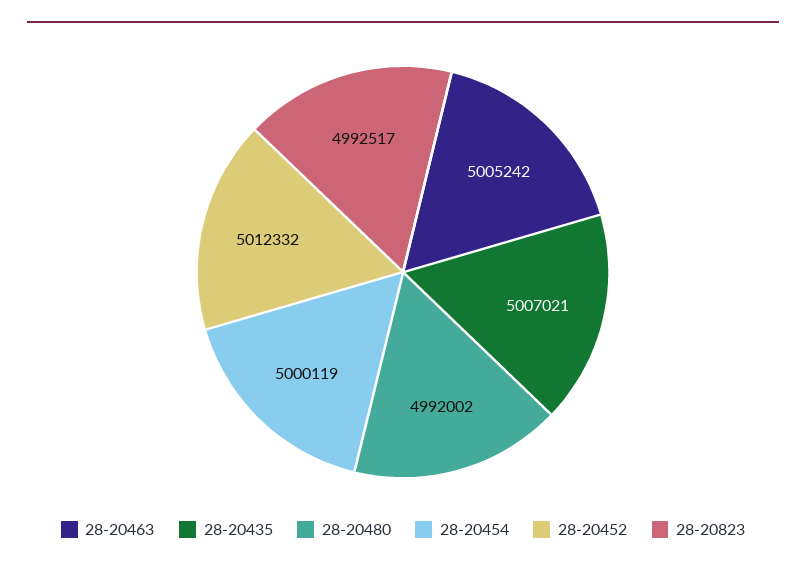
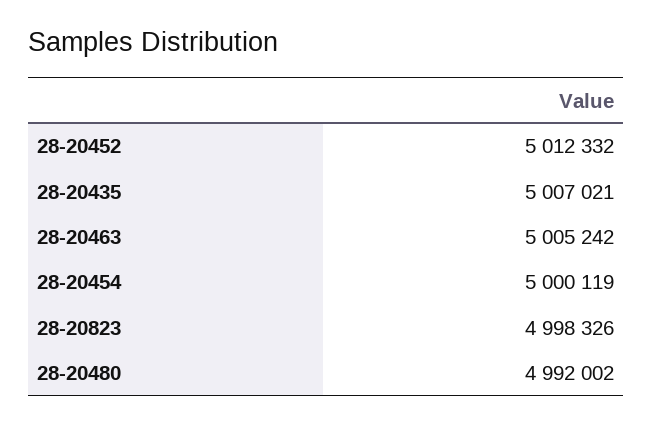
  {
    "28-20463": 5005242,
    "28-20435": 5007021,
    "28-20480": 4992002,
    "28-20454": 5000119,
    "28-20452": 5012332,
-   "28-20823": 4992517
+   "28-20823": 4998326
  }

